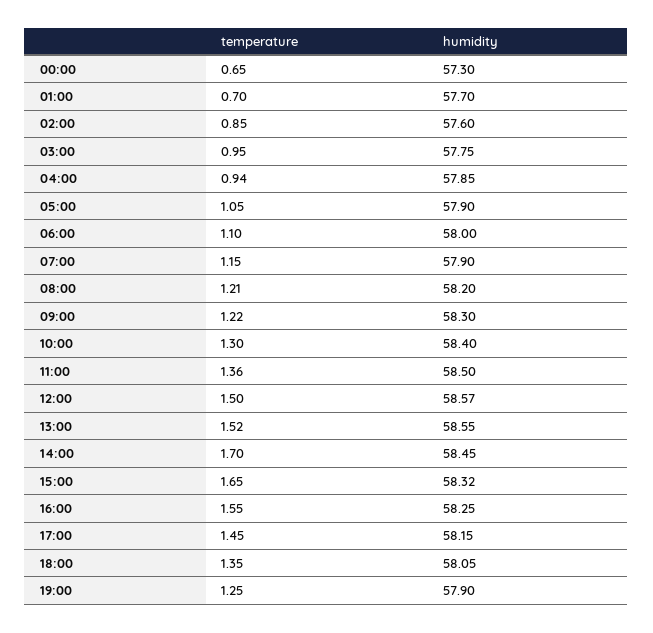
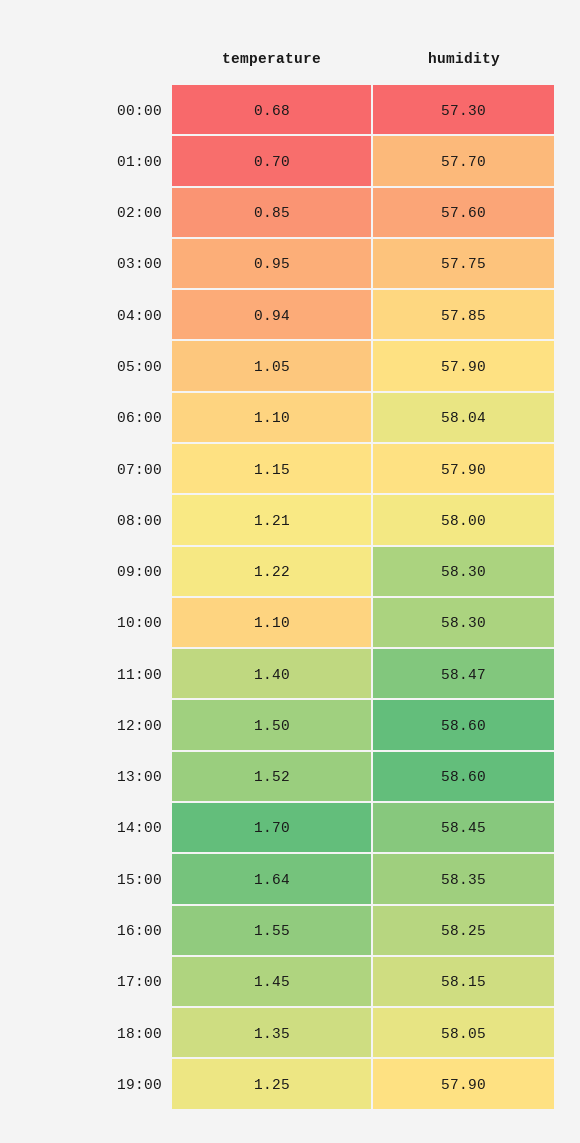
  {
    "temperature": {
-     "00:00": 0.65,
+     "00:00": 0.68,
      "01:00": 0.7,
      "02:00": 0.85,
      "03:00": 0.95,
      "04:00": 0.94,
      "05:00": 1.05,
      "06:00": 1.1,
      "07:00": 1.15,
      "08:00": 1.21,
      "09:00": 1.22,
-     "10:00": 1.3,
+     "10:00": 1.1,
-     "11:00": 1.36,
+     "11:00": 1.4,
      "12:00": 1.5,
      "13:00": 1.52,
      "14:00": 1.7,
-     "15:00": 1.65,
+     "15:00": 1.64,
      "16:00": 1.55,
      "17:00": 1.45,
      "18:00": 1.35,
      "19:00": 1.25
    },
    "humidity": {
      "00:00": 57.3,
      "01:00": 57.7,
      "02:00": 57.6,
      "03:00": 57.75,
      "04:00": 57.85,
      "05:00": 57.9,
-     "06:00": 58,
+     "06:00": 58.04,
      "07:00": 57.9,
-     "08:00": 58.2,
+     "08:00": 58,
      "09:00": 58.3,
-     "10:00": 58.4,
+     "10:00": 58.3,
-     "11:00": 58.5,
+     "11:00": 58.47,
-     "12:00": 58.57,
+     "12:00": 58.6,
-     "13:00": 58.55,
+     "13:00": 58.6,
      "14:00": 58.45,
-     "15:00": 58.32,
+     "15:00": 58.35,
      "16:00": 58.25,
      "17:00": 58.15,
      "18:00": 58.05,
      "19:00": 57.9
    }
  }

